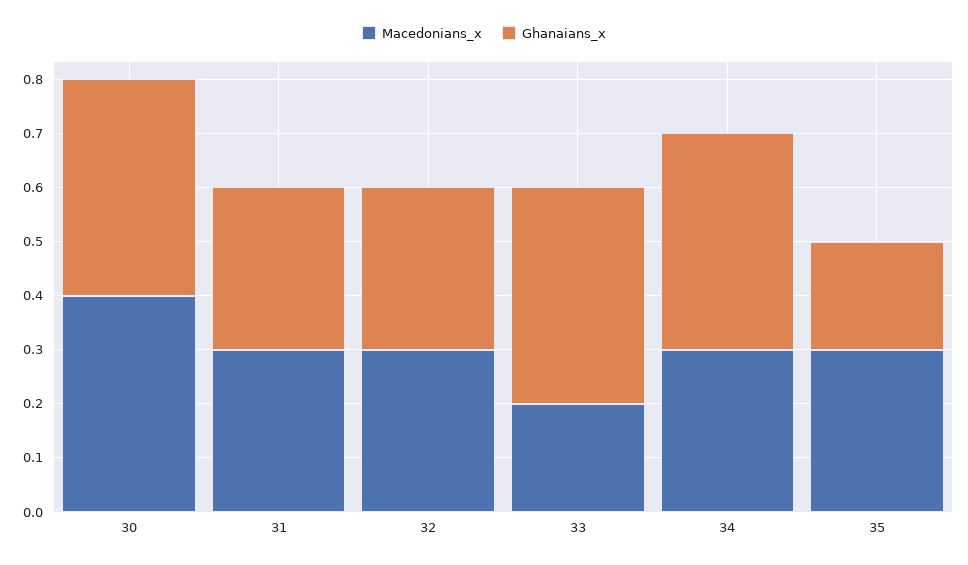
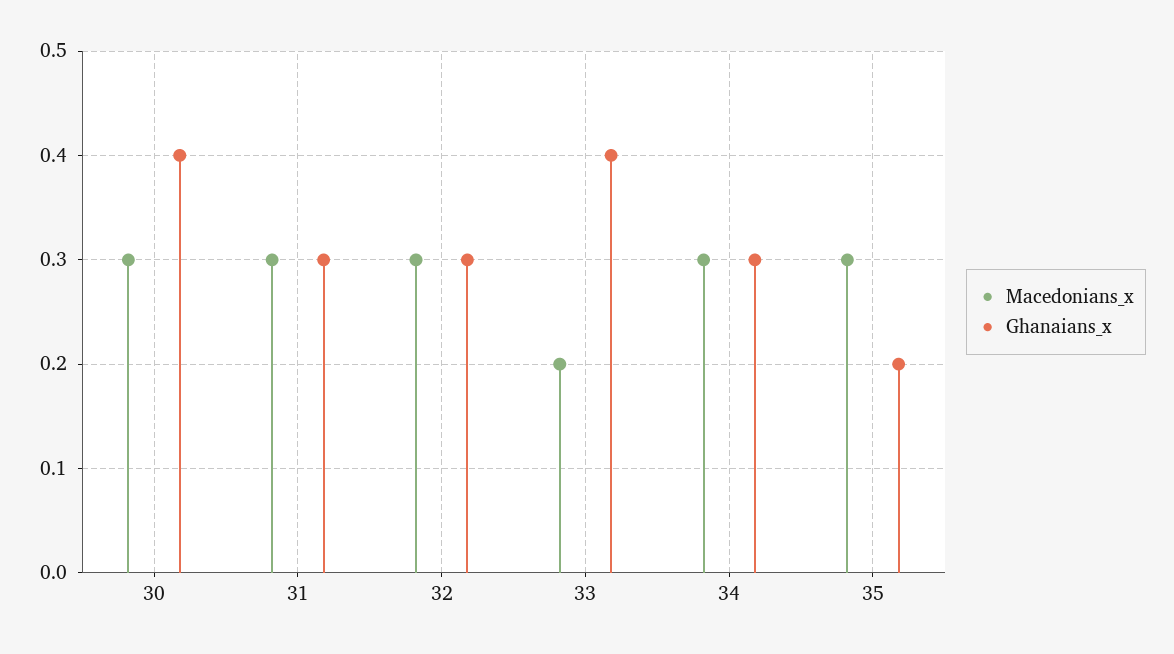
  {
    "Macedonians_x": {
-     "30": 0.4,
+     "30": 0.3,
      "31": 0.3,
      "32": 0.3,
      "33": 0.2,
      "34": 0.3,
      "35": 0.3
    },
    "Ghanaians_x": {
      "30": 0.4,
      "31": 0.3,
      "32": 0.3,
      "33": 0.4,
-     "34": 0.4,
+     "34": 0.3,
      "35": 0.2
    }
  }

